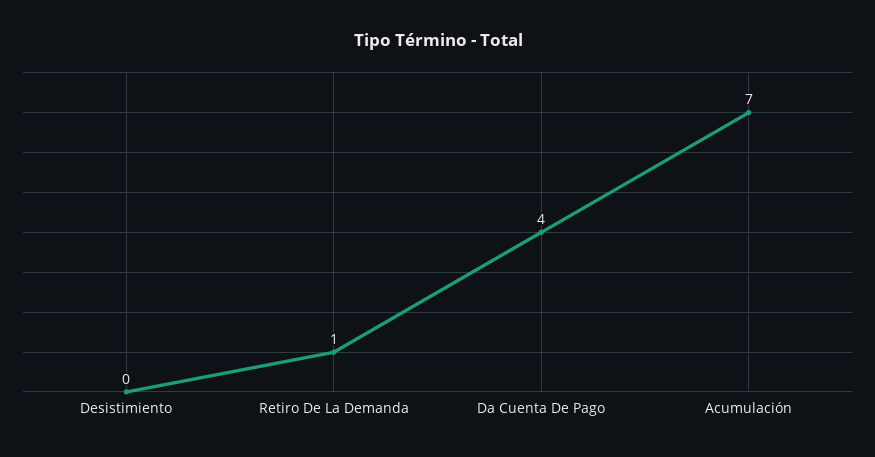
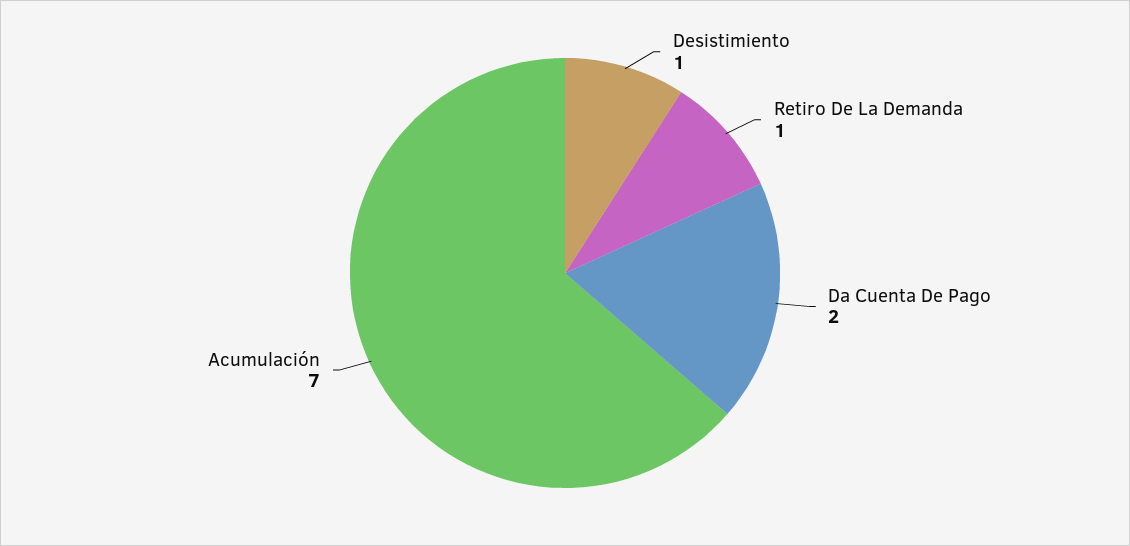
  {
-   "Desistimiento": 0,
+   "Desistimiento": 1,
    "Retiro De La Demanda": 1,
-   "Da Cuenta De Pago": 4,
+   "Da Cuenta De Pago": 2,
    "Acumulación": 7
  }

